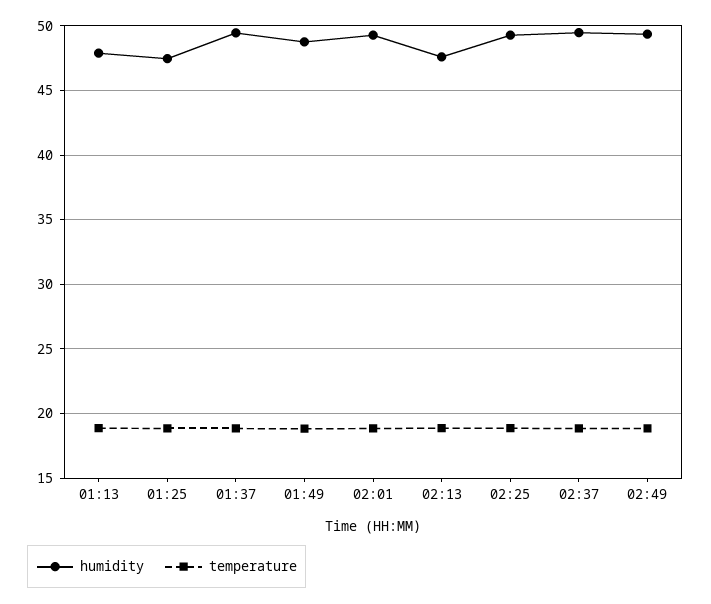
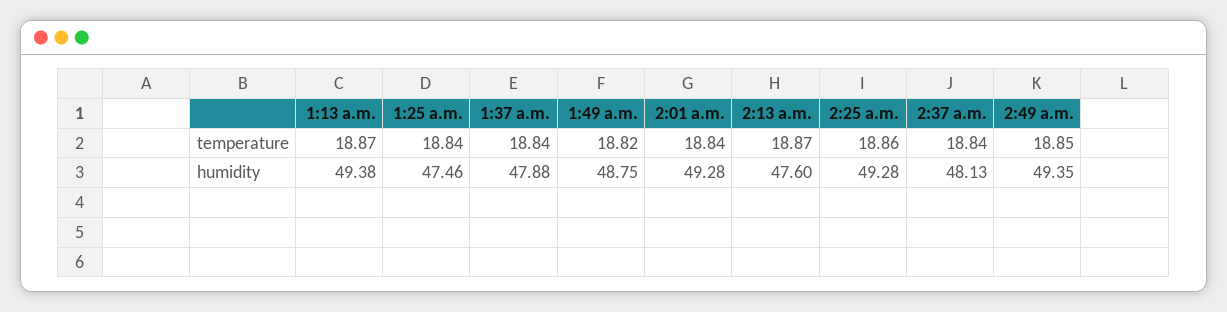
  {
    "humidity": {
-     "01:13": 48,
+     "01:13": 49.38,
      "01:25": 47.46,
-     "01:37": 49.5,
+     "01:37": 47.88,
      "01:49": 48.75,
      "02:01": 49.28,
      "02:13": 47.6,
      "02:25": 49.28,
-     "02:37": 49.5,
+     "02:37": 48.13,
      "02:49": 49.35
    },
    "temperature": {
      "01:13": 18.87,
      "01:25": 18.84,
      "01:37": 18.84,
      "01:49": 18.82,
      "02:01": 18.84,
      "02:13": 18.87,
      "02:25": 18.86,
      "02:37": 18.84,
      "02:49": 18.85
    }
  }

